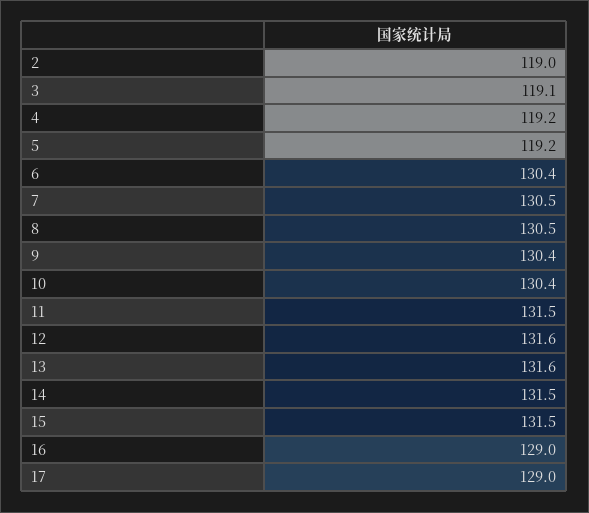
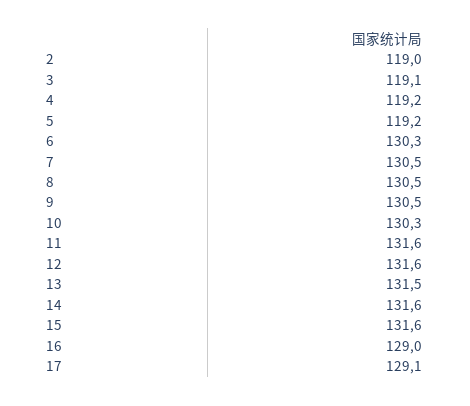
  {
    "2": 119,
    "3": 119.1,
    "4": 119.2,
    "5": 119.2,
-   "6": 130.4,
+   "6": 130.3,
    "7": 130.5,
    "8": 130.5,
-   "9": 130.4,
+   "9": 130.5,
-   "10": 130.4,
+   "10": 130.3,
-   "11": 131.5,
+   "11": 131.6,
    "12": 131.6,
-   "13": 131.6,
+   "13": 131.5,
-   "14": 131.5,
+   "14": 131.6,
-   "15": 131.5,
+   "15": 131.6,
    "16": 129,
-   "17": 129
+   "17": 129.1
  }

